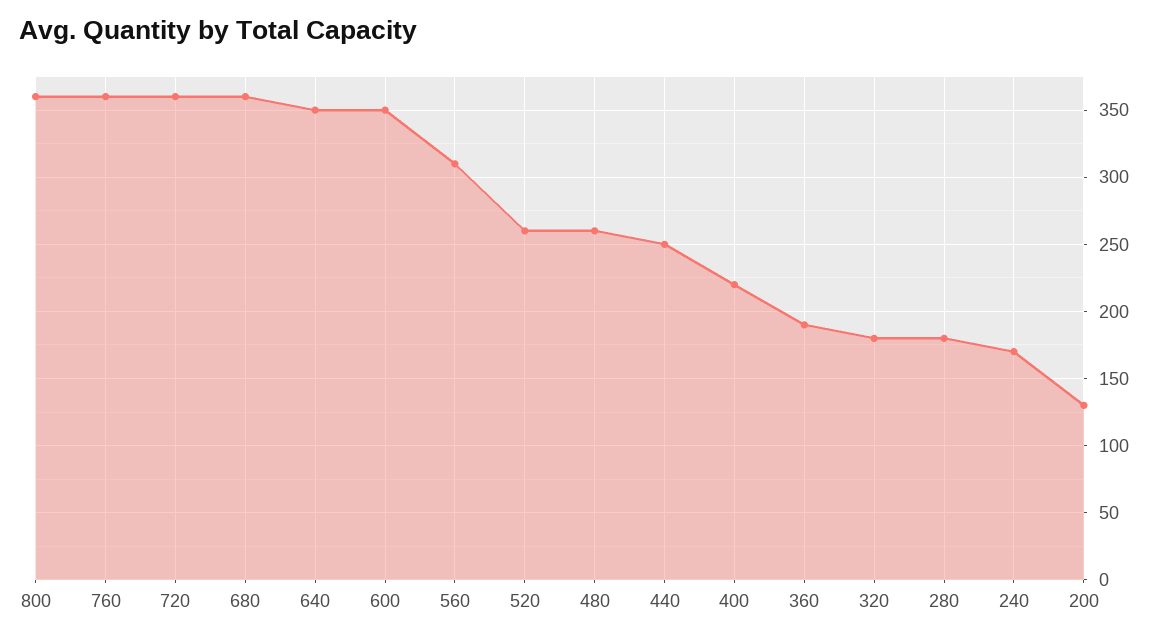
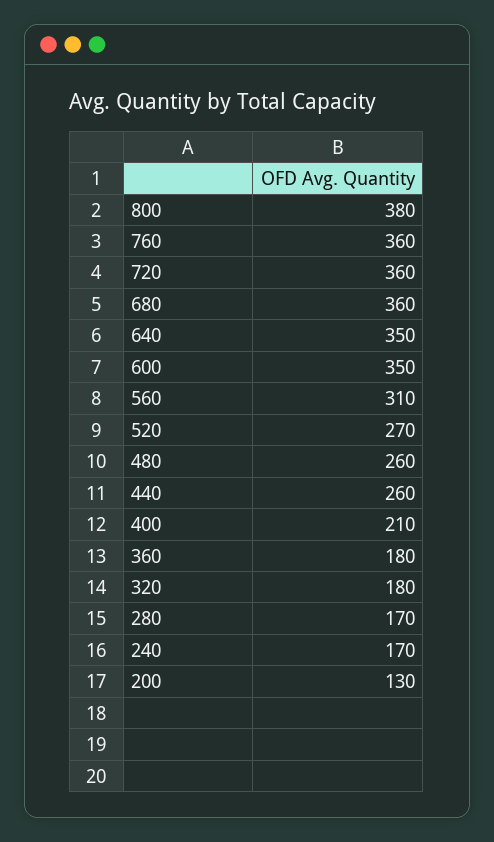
  {
-   "800": 360,
+   "800": 380,
    "760": 360,
    "720": 360,
    "680": 360,
    "640": 350,
    "600": 350,
    "560": 310,
-   "520": 260,
+   "520": 270,
    "480": 260,
-   "440": 250,
+   "440": 260,
-   "400": 220,
+   "400": 210,
-   "360": 190,
+   "360": 180,
    "320": 180,
-   "280": 180,
+   "280": 170,
    "240": 170,
    "200": 130
  }

